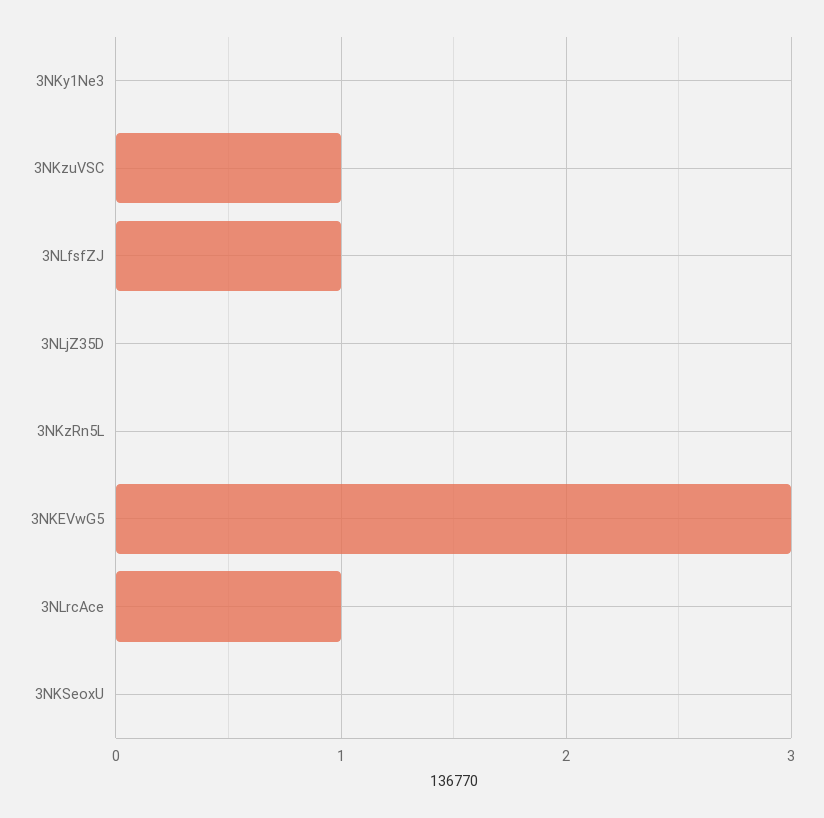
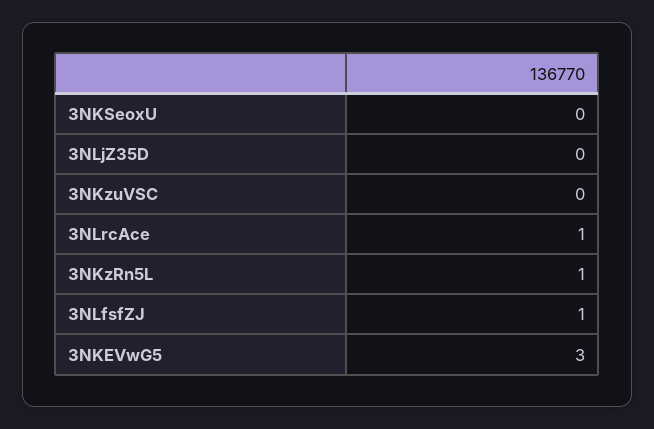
  {
-   "3NKy1Ne3": 0,
-   "3NKzuVSC": 1,
+   "3NKzuVSC": 0,
    "3NLfsfZJ": 1,
    "3NLjZ35D": 0,
-   "3NKzRn5L": 0,
+   "3NKzRn5L": 1,
    "3NKEVwG5": 3,
    "3NLrcAce": 1,
    "3NKSeoxU": 0
  }

